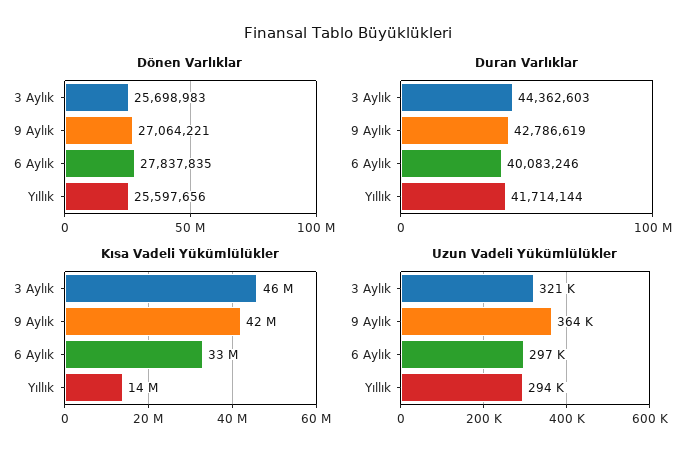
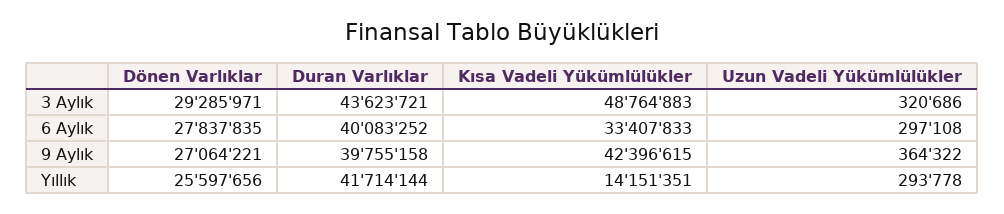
  {
    "Dönen Varlıklar": {
-     "3 Aylık": 25698983,
+     "3 Aylık": 29285971,
      "9 Aylık": 27064221,
      "6 Aylık": 27837835,
      "Yıllık": 25597656
    },
    "Duran Varlıklar": {
-     "3 Aylık": 44362603,
+     "3 Aylık": 43623721,
-     "9 Aylık": 42786619,
+     "9 Aylık": 39755158,
-     "6 Aylık": 40083246,
+     "6 Aylık": 40083252,
      "Yıllık": 41714144
    },
    "Kısa Vadeli Yükümlülükler": {
-     "3 Aylık": 46000000,
+     "3 Aylık": 48764883,
      "9 Aylık": 42396615,
      "6 Aylık": 33407833,
      "Yıllık": 14151351
    },
    "Uzun Vadeli Yükümlülükler": {
      "3 Aylık": 320686,
      "9 Aylık": 364322,
      "6 Aylık": 297108,
      "Yıllık": 293778
    }
  }

